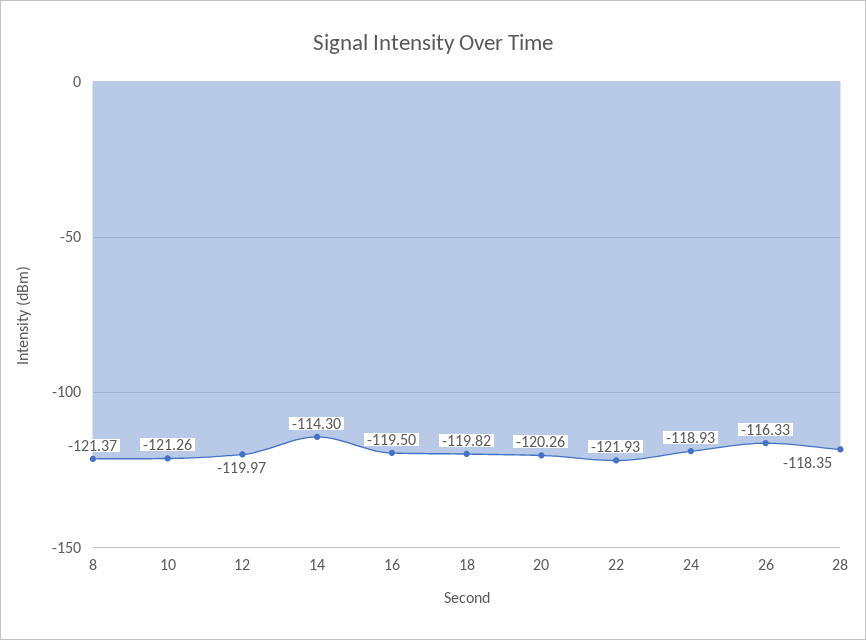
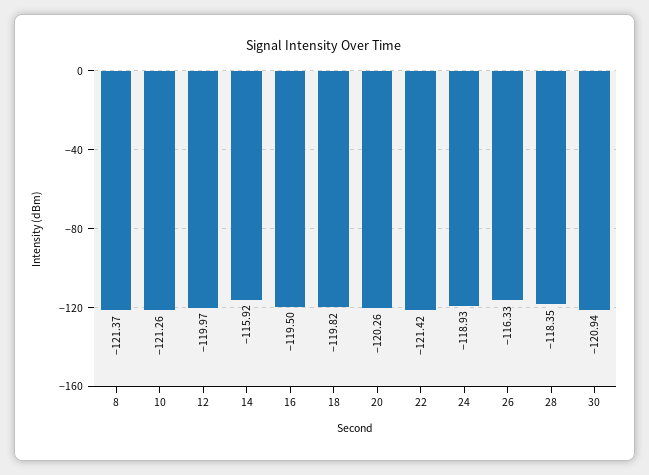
  {
    "8": -121.37,
    "10": -121.26,
    "12": -119.97,
-   "14": -114.3,
+   "14": -115.92,
    "16": -119.5,
    "18": -119.82,
    "20": -120.26,
-   "22": -121.93,
+   "22": -121.42,
    "24": -118.93,
    "26": -116.33,
-   "28": -118.35
+   "28": -118.35,
+   "30": -120.94
  }

